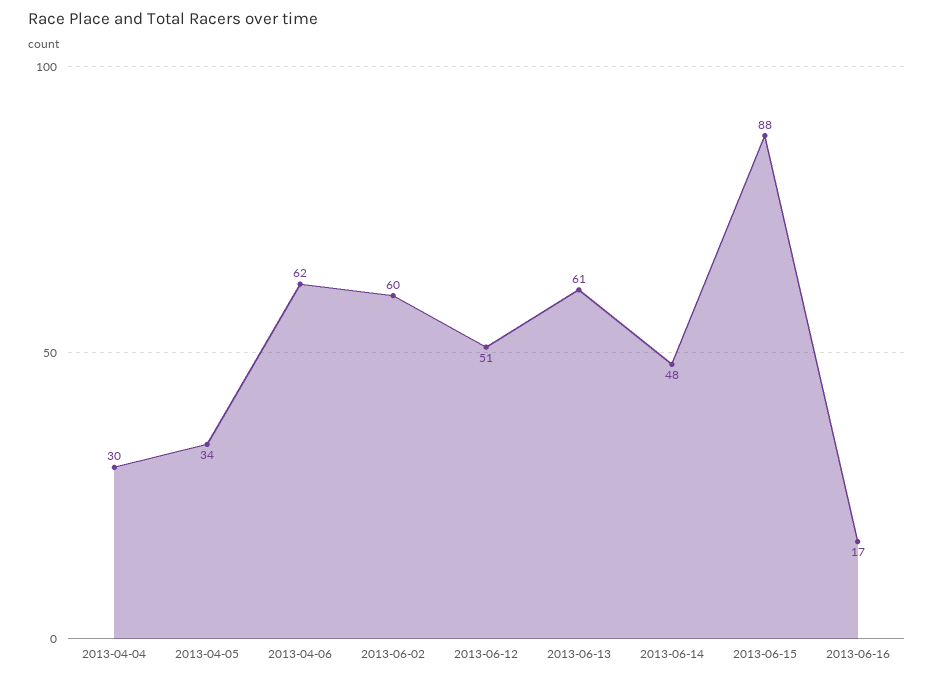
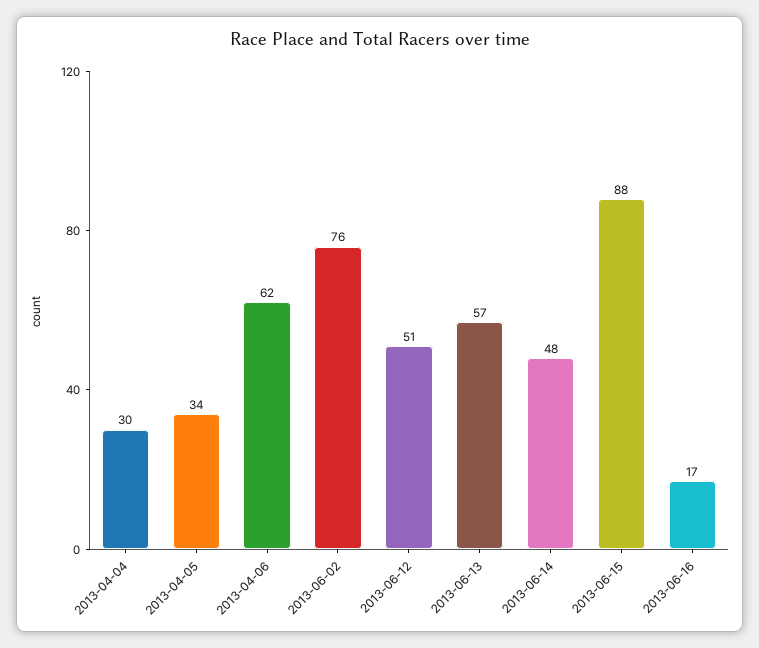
  {
    "2013-04-04": 30,
    "2013-04-05": 34,
    "2013-04-06": 62,
-   "2013-06-02": 60,
+   "2013-06-02": 76,
    "2013-06-12": 51,
-   "2013-06-13": 61,
+   "2013-06-13": 57,
    "2013-06-14": 48,
    "2013-06-15": 88,
    "2013-06-16": 17
  }

